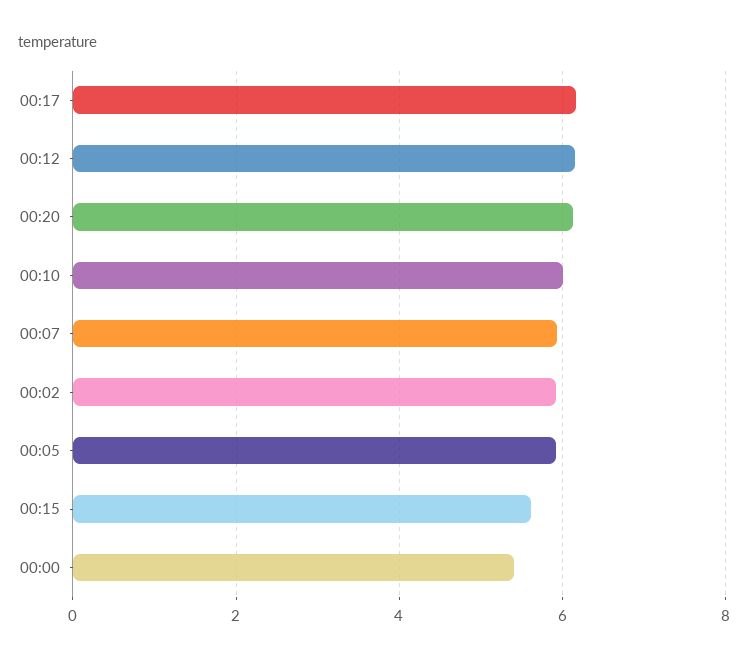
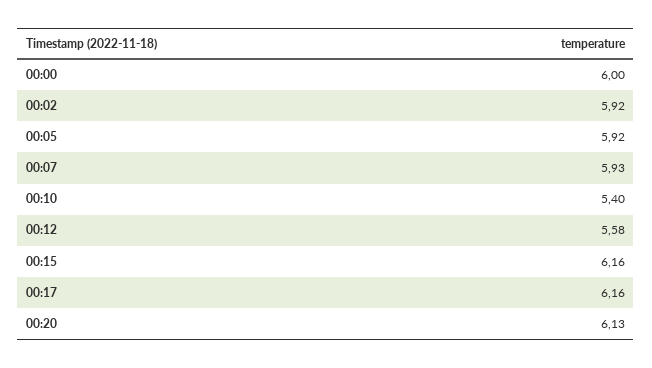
  {
    "00:17": 6.16,
-   "00:12": 6.2,
+   "00:12": 5.58,
    "00:20": 6.13,
-   "00:10": 6,
+   "00:10": 5.4,
    "00:07": 5.93,
    "00:02": 5.92,
    "00:05": 5.92,
-   "00:15": 5.6,
+   "00:15": 6.16,
-   "00:00": 5.4
+   "00:00": 6
  }

